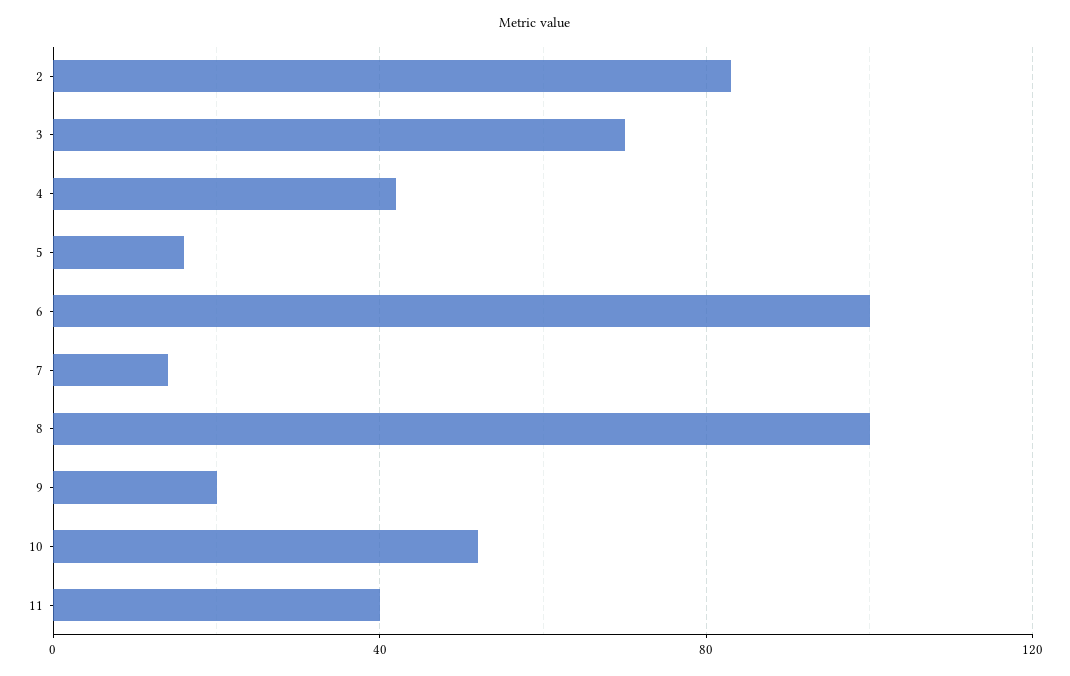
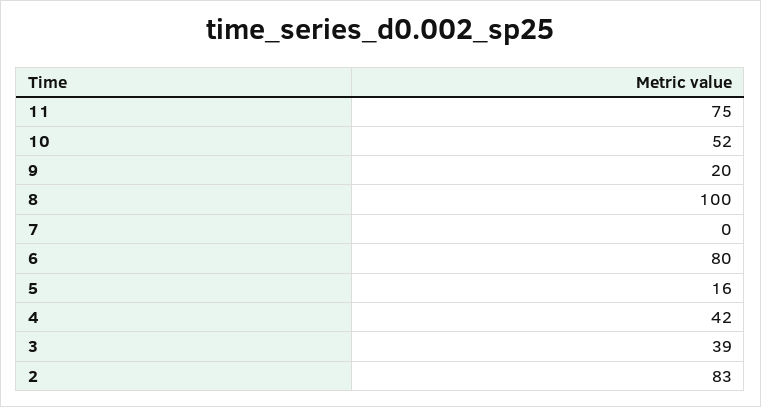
  {
    "2": 83,
-   "3": 70,
+   "3": 39,
    "4": 42,
    "5": 16,
-   "6": 100,
+   "6": 80,
-   "7": 15,
+   "7": 0,
    "8": 100,
    "9": 20,
    "10": 52,
-   "11": 40
+   "11": 75
  }

